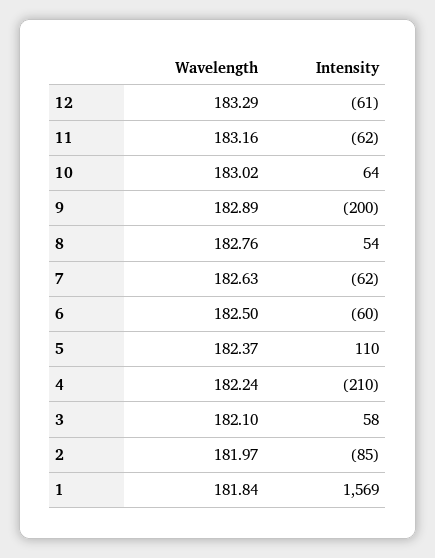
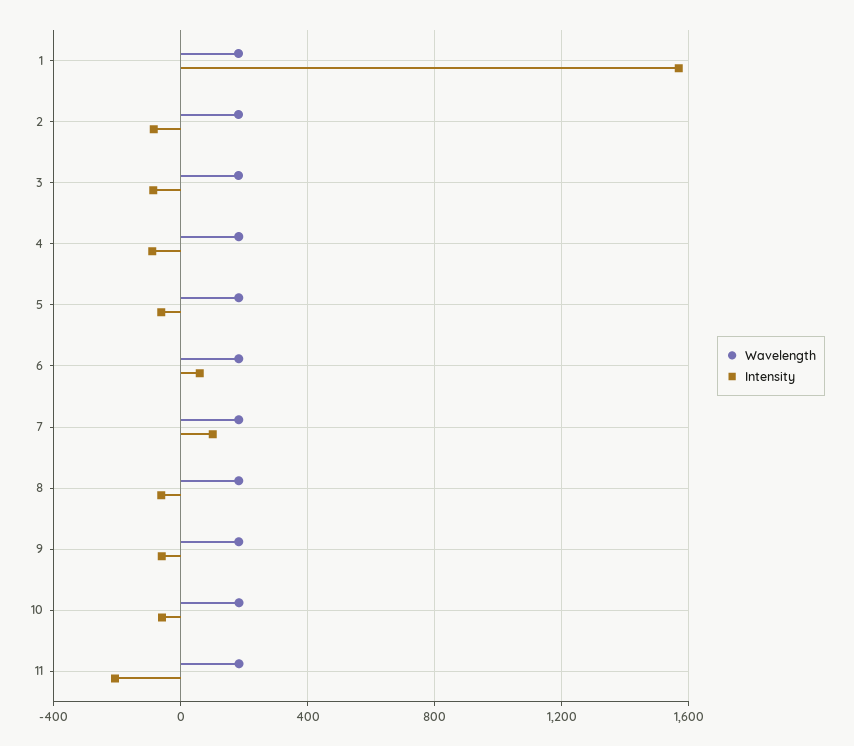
  {
    "Wavelength": {
-     "12": 183.29,
      "11": 183.16,
      "10": 183.02,
      "9": 182.89,
      "8": 182.76,
      "7": 182.63,
      "6": 182.5,
      "5": 182.37,
      "4": 182.24,
      "3": 182.1,
      "2": 181.97,
      "1": 181.84
    },
    "Intensity": {
-     "12": -61,
-     "11": -62,
+     "11": -200,
-     "10": 64,
+     "10": -50,
-     "9": -200,
+     "9": -50,
-     "8": 54,
+     "8": -50,
-     "7": -62,
+     "7": 100,
-     "6": -60,
+     "6": 50,
-     "5": 110,
+     "5": -50,
-     "4": -210,
+     "4": -100,
-     "3": 58,
+     "3": -100,
      "2": -85,
      "1": 1569
    }
  }

